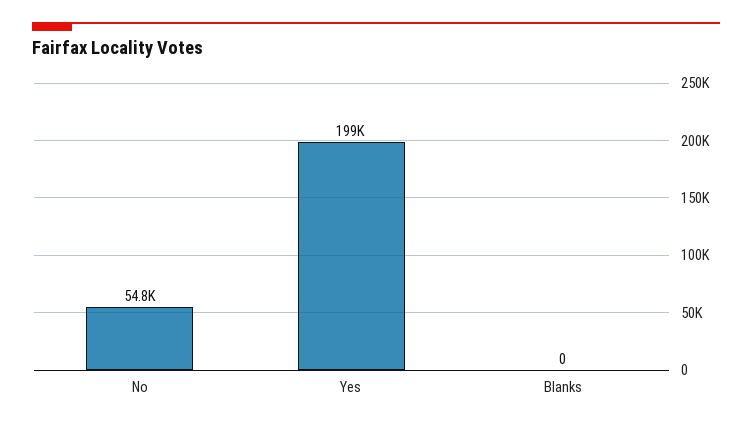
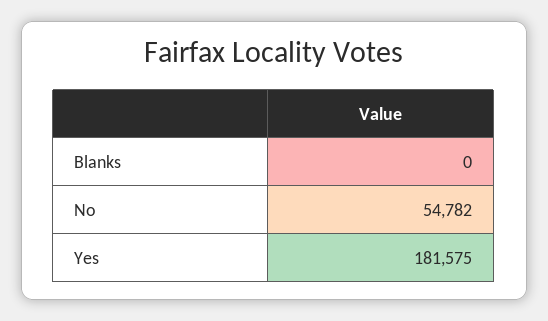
  {
    "No": 54782,
-   "Yes": 199000,
+   "Yes": 181575,
    "Blanks": 0
  }

